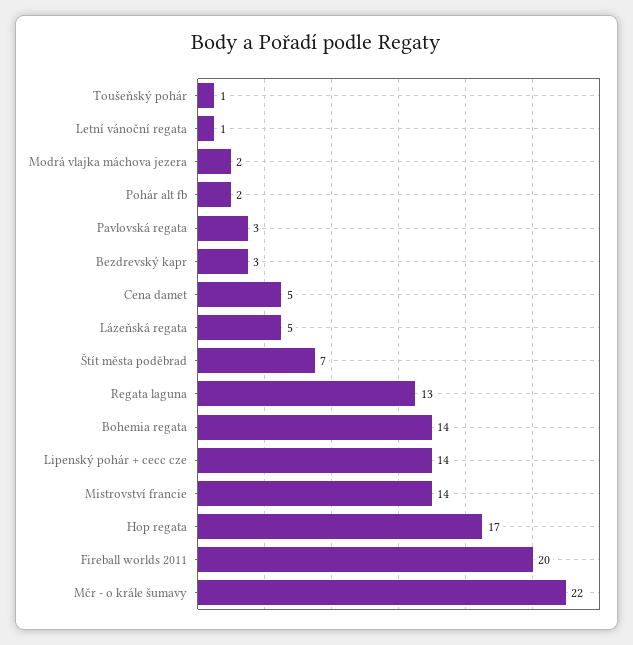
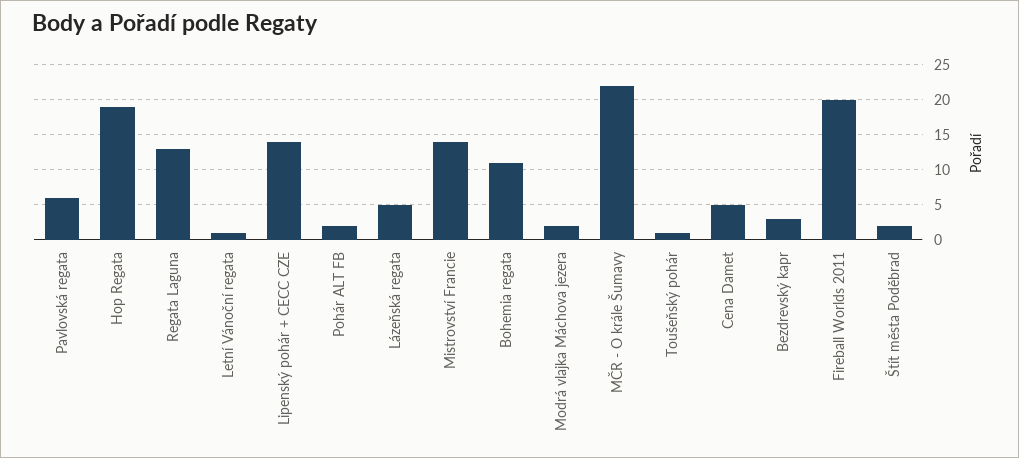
  {
    "Toušeňský pohár": 1,
    "Letní vánoční regata": 1,
    "Modrá vlajka máchova jezera": 2,
    "Pohár alt fb": 2,
-   "Pavlovská regata": 3,
+   "Pavlovská regata": 6,
    "Bezdrevský kapr": 3,
    "Cena damet": 5,
    "Lázeňská regata": 5,
-   "Štít města poděbrad": 7,
+   "Štít města poděbrad": 2,
    "Regata laguna": 13,
-   "Bohemia regata": 14,
+   "Bohemia regata": 11,
    "Lipenský pohár + cecc cze": 14,
    "Mistrovství francie": 14,
-   "Hop regata": 17,
+   "Hop regata": 19,
    "Fireball worlds 2011": 20,
    "Mčr - o krále šumavy": 22
  }

